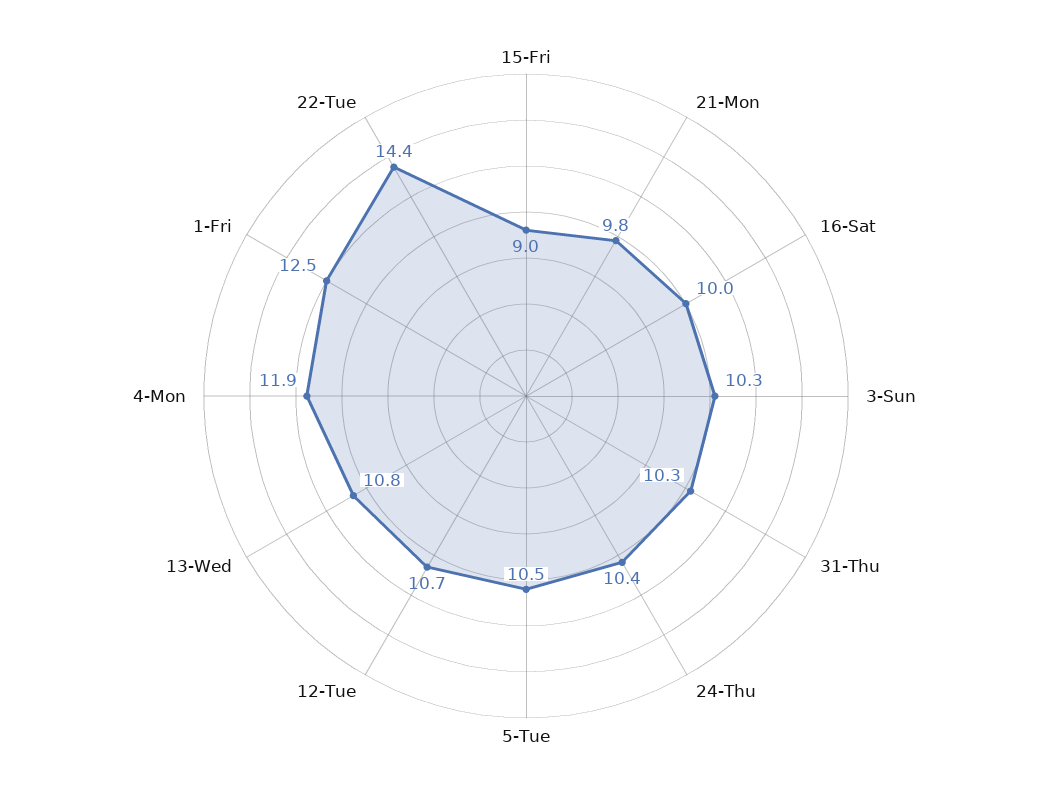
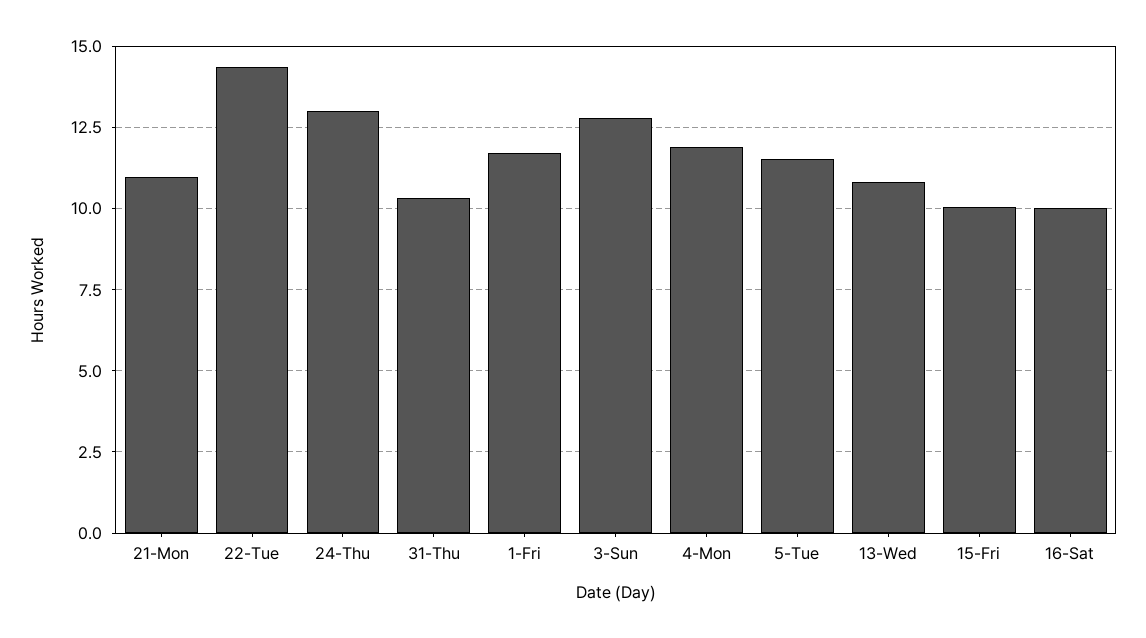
  {
-   "15-Fri": 9,
+   "15-Fri": 10,
-   "21-Mon": 9.8,
+   "21-Mon": 11,
    "16-Sat": 10,
-   "3-Sun": 10.3,
+   "3-Sun": 12.75,
    "31-Thu": 10.3,
-   "24-Thu": 10.4,
+   "24-Thu": 13,
-   "5-Tue": 10.5,
+   "5-Tue": 11.5,
-   "12-Tue": 10.7,
    "13-Wed": 10.8,
    "4-Mon": 11.9,
-   "1-Fri": 12.5,
+   "1-Fri": 11.75,
    "22-Tue": 14.4
  }

